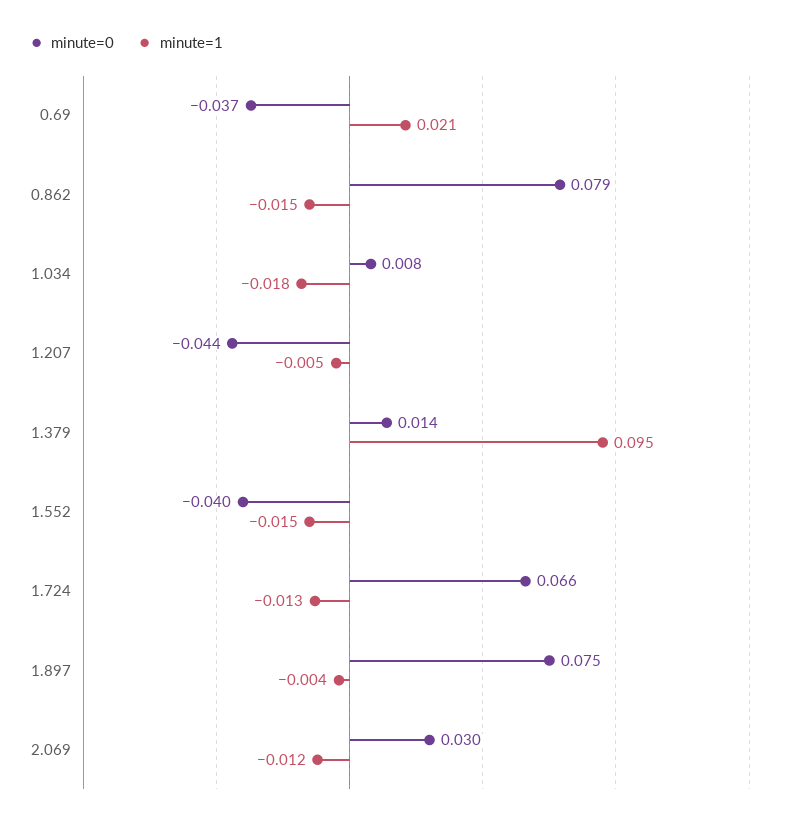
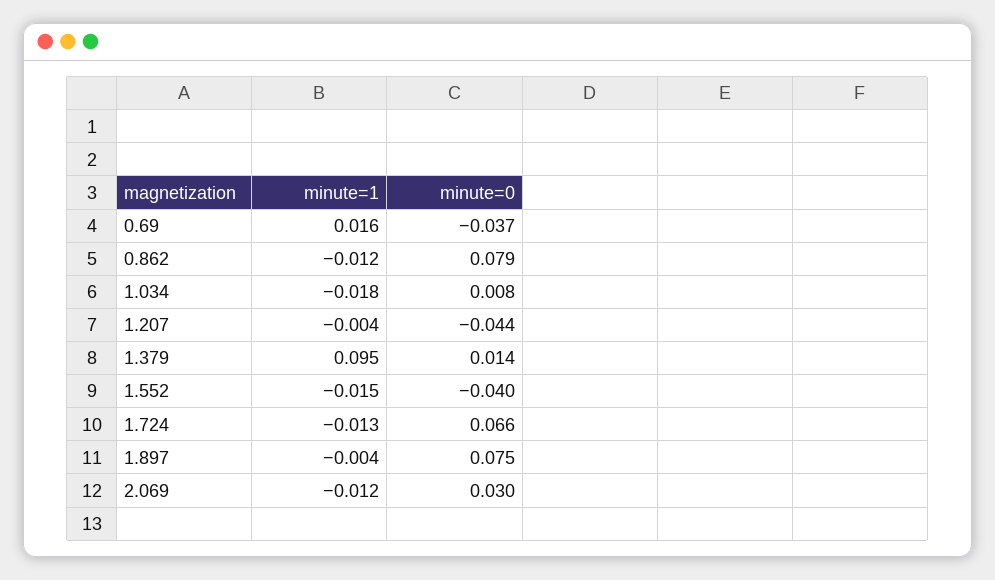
  {
    "minute=0": {
      "0.69": -0.037,
      "0.862": 0.079,
      "1.034": 0.008,
      "1.207": -0.044,
      "1.379": 0.014,
      "1.552": -0.04,
      "1.724": 0.066,
      "1.897": 0.075,
      "2.069": 0.03
    },
    "minute=1": {
-     "0.69": 0.021,
+     "0.69": 0.016,
-     "0.862": -0.015,
+     "0.862": -0.012,
      "1.034": -0.018,
-     "1.207": -0.005,
+     "1.207": -0.004,
      "1.379": 0.095,
      "1.552": -0.015,
      "1.724": -0.013,
      "1.897": -0.004,
      "2.069": -0.012
    }
  }

